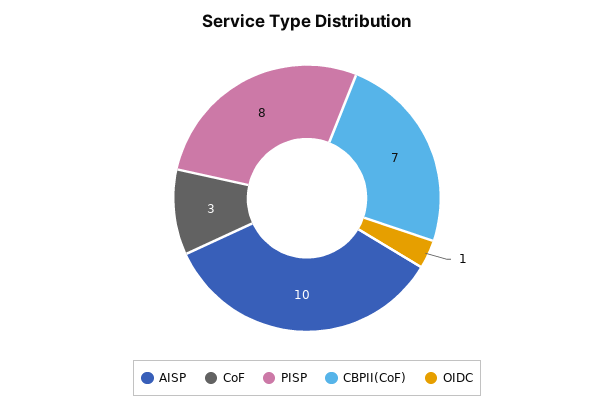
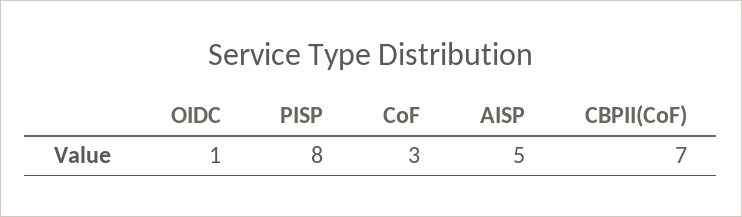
  {
-   "AISP": 10,
+   "AISP": 5,
    "CoF": 3,
    "PISP": 8,
    "CBPII(CoF)": 7,
    "OIDC": 1
  }

